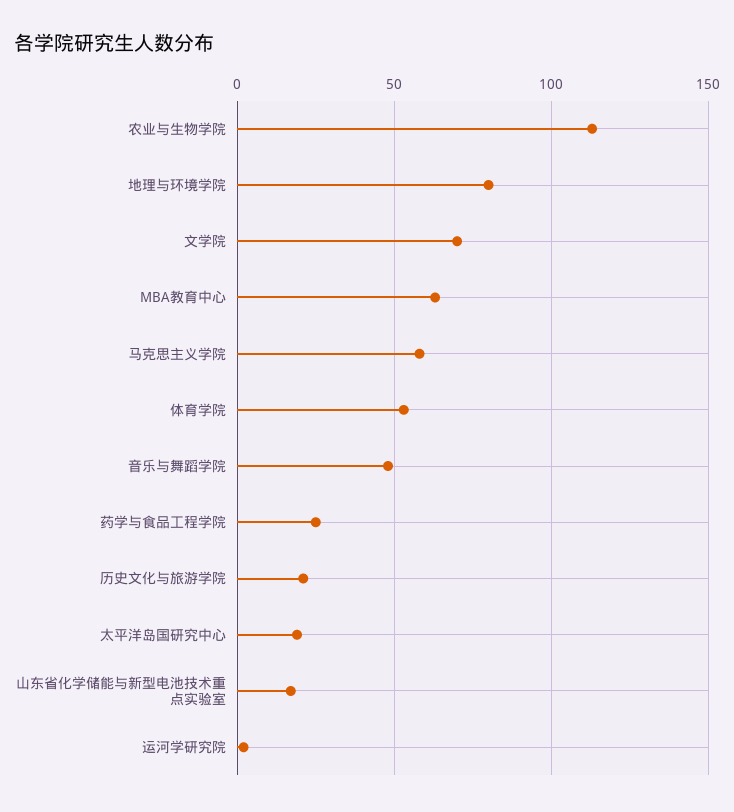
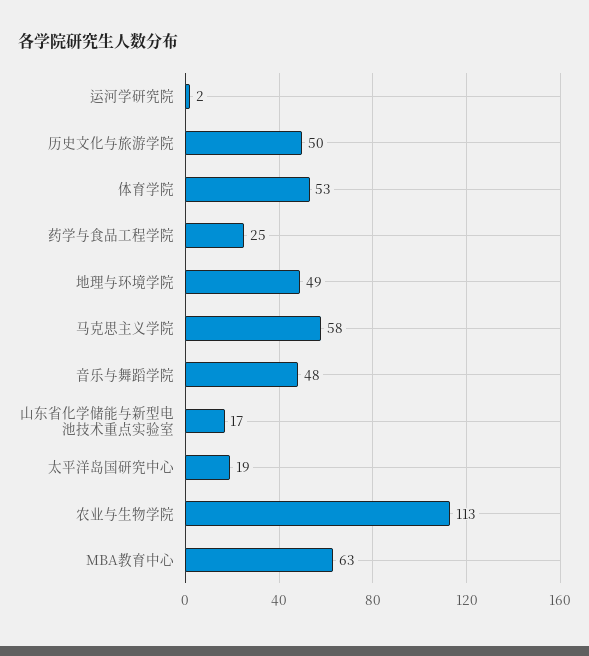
  {
    "农业与生物学院": 113,
-   "地理与环境学院": 80,
+   "地理与环境学院": 49,
-   "文学院": 70,
    "MBA教育中心": 63,
    "马克思主义学院": 58,
    "体育学院": 53,
    "音乐与舞蹈学院": 48,
    "药学与食品工程学院": 25,
-   "历史文化与旅游学院": 20,
+   "历史文化与旅游学院": 50,
    "太平洋岛国研究中心": 19,
    "山东省化学储能与新型电池技术重点实验室": 17,
    "运河学研究院": 2
  }

